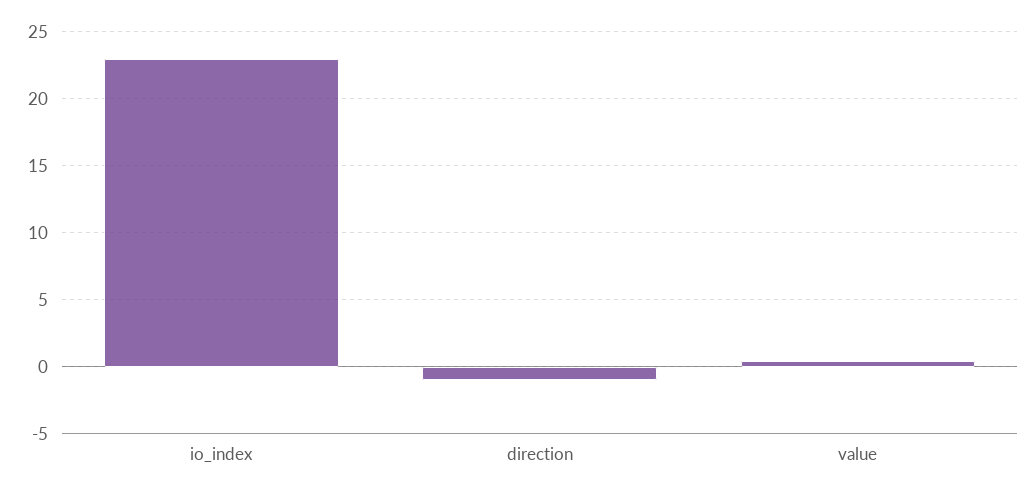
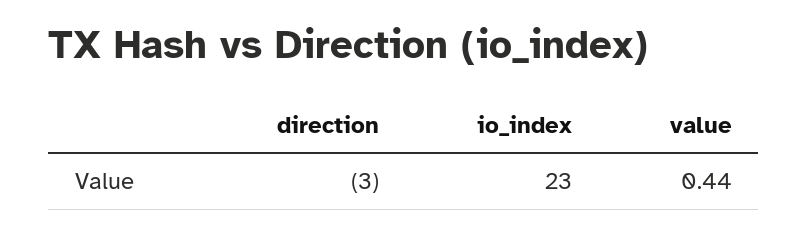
  {
    "io_index": 23,
-   "direction": -1,
+   "direction": -3,
    "value": 0.44
  }

